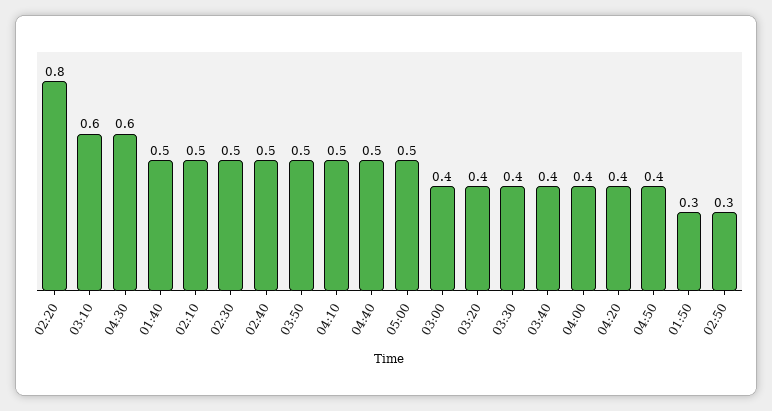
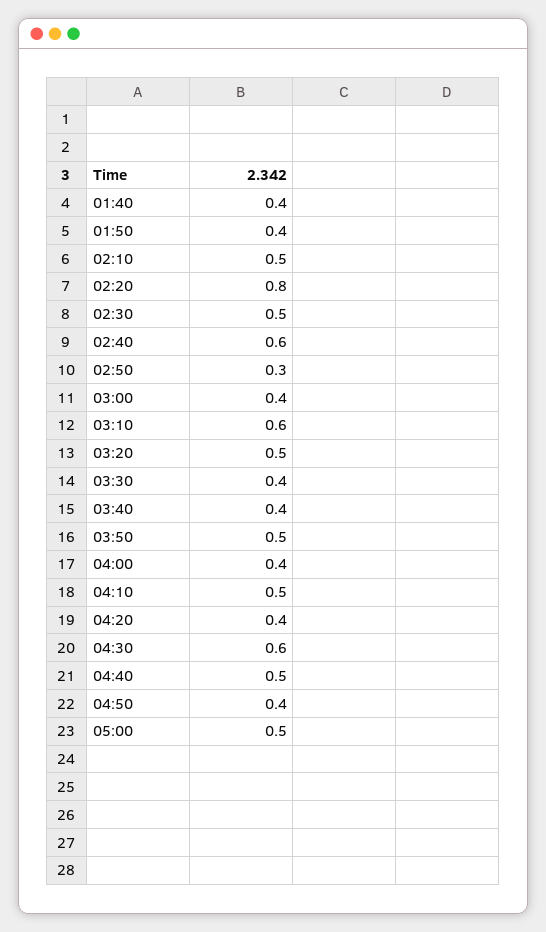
  {
    "02:20": 0.8,
    "03:10": 0.6,
    "04:30": 0.6,
-   "01:40": 0.5,
+   "01:40": 0.4,
    "02:10": 0.5,
    "02:30": 0.5,
-   "02:40": 0.5,
+   "02:40": 0.6,
    "03:50": 0.5,
    "04:10": 0.5,
    "04:40": 0.5,
    "05:00": 0.5,
    "03:00": 0.4,
-   "03:20": 0.4,
+   "03:20": 0.5,
    "03:30": 0.4,
    "03:40": 0.4,
    "04:00": 0.4,
    "04:20": 0.4,
    "04:50": 0.4,
-   "01:50": 0.3,
+   "01:50": 0.4,
    "02:50": 0.3
  }

